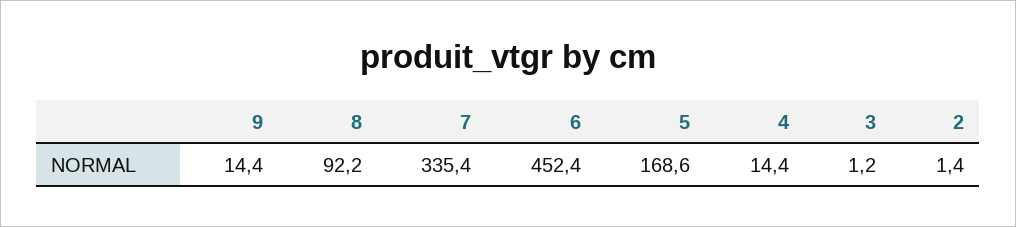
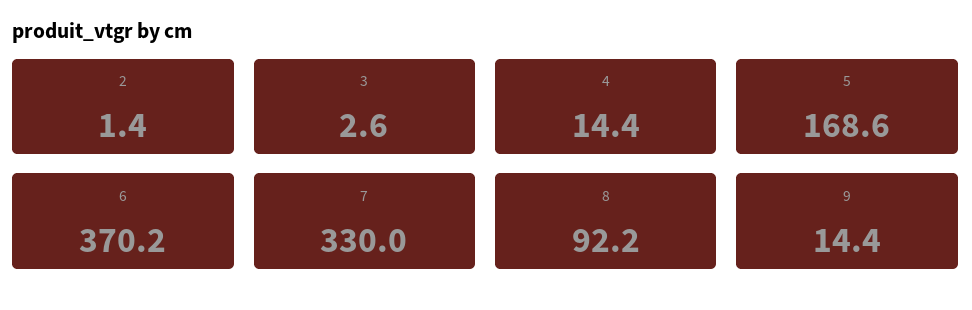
  {
    "9": 14.4,
    "8": 92.2,
-   "7": 335.4,
+   "7": 330,
-   "6": 452.4,
+   "6": 370.2,
    "5": 168.6,
    "4": 14.4,
-   "3": 1.2,
+   "3": 2.6,
    "2": 1.4
  }

